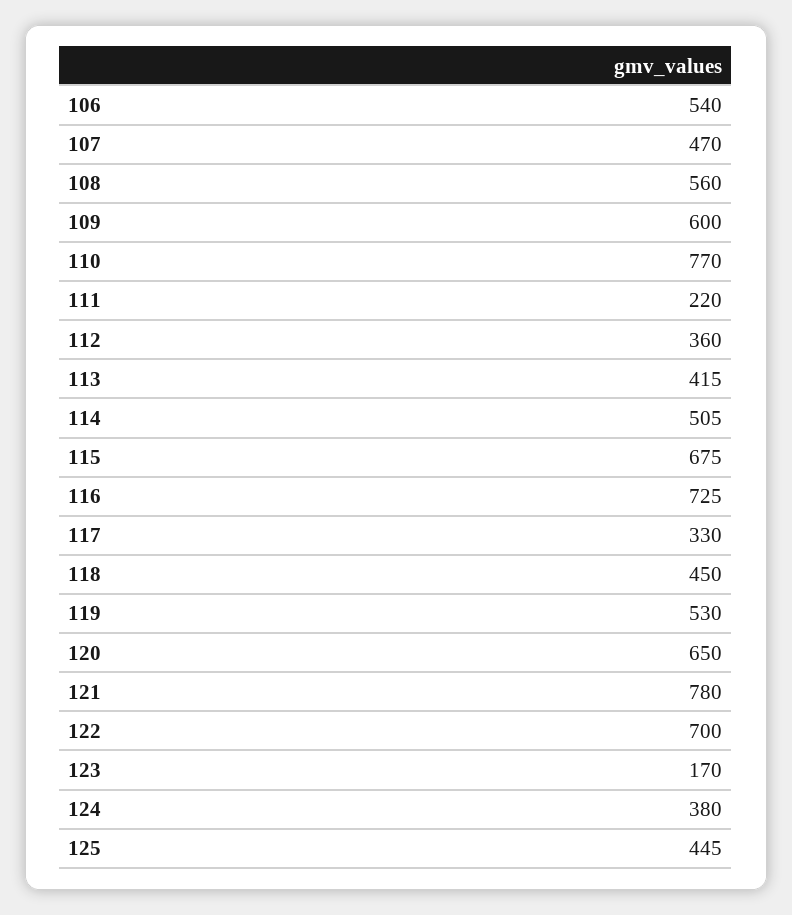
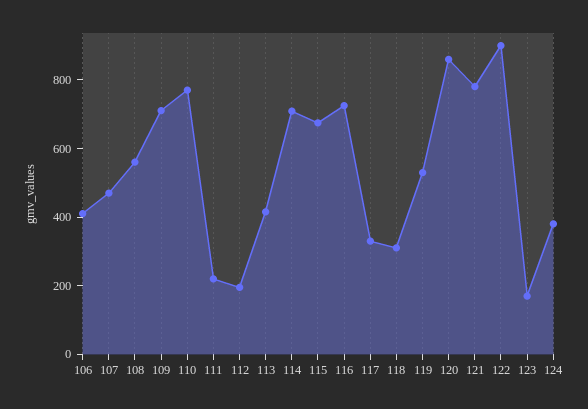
  {
-   "106": 540,
+   "106": 400,
    "107": 470,
    "108": 560,
-   "109": 600,
+   "109": 700,
    "110": 770,
    "111": 220,
-   "112": 360,
+   "112": 200,
    "113": 415,
-   "114": 505,
+   "114": 700,
    "115": 675,
    "116": 725,
    "117": 330,
-   "118": 450,
+   "118": 300,
    "119": 530,
-   "120": 650,
+   "120": 850,
    "121": 780,
-   "122": 700,
+   "122": 900,
    "123": 170,
-   "124": 380,
+   "124": 380
-   "125": 445
  }

